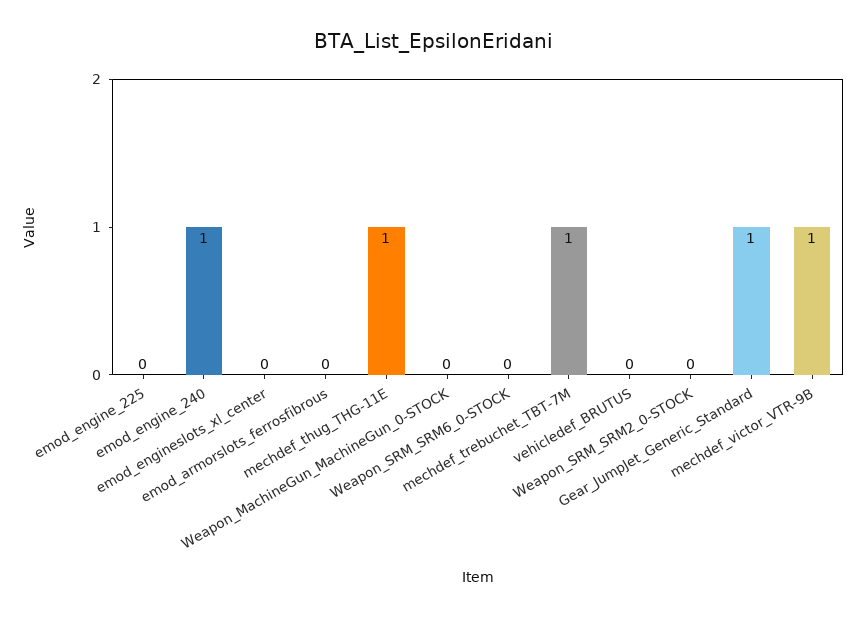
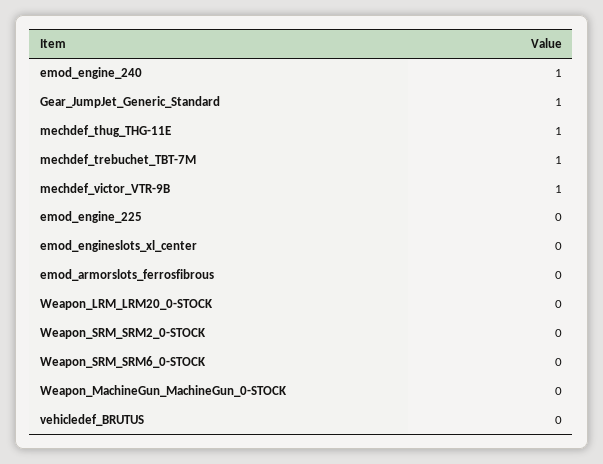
  {
    "emod_engine_225": 0,
    "emod_engine_240": 1,
    "emod_engineslots_xl_center": 0,
    "emod_armorslots_ferrosfibrous": 0,
    "mechdef_thug_THG-11E": 1,
    "Weapon_MachineGun_MachineGun_0-STOCK": 0,
    "Weapon_SRM_SRM6_0-STOCK": 0,
    "mechdef_trebuchet_TBT-7M": 1,
    "vehicledef_BRUTUS": 0,
    "Weapon_SRM_SRM2_0-STOCK": 0,
    "Gear_JumpJet_Generic_Standard": 1,
-   "mechdef_victor_VTR-9B": 1
+   "mechdef_victor_VTR-9B": 1,
+   "Weapon_LRM_LRM20_0-STOCK": 0
  }

